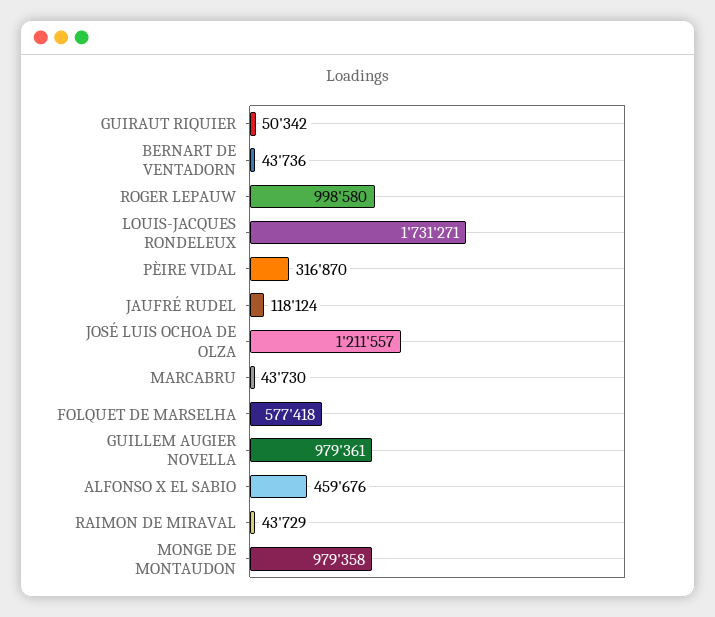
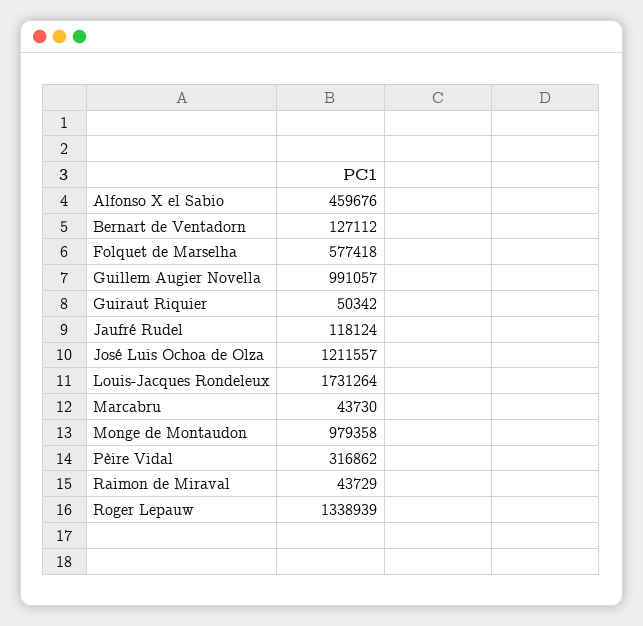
  {
    "GUIRAUT RIQUIER": 50342,
-   "BERNART DE VENTADORN": 43736,
+   "BERNART DE VENTADORN": 127112,
-   "ROGER LEPAUW": 998580,
+   "ROGER LEPAUW": 1338939,
-   "LOUIS-JACQUES RONDELEUX": 1731271,
+   "LOUIS-JACQUES RONDELEUX": 1731264,
-   "PÈIRE VIDAL": 316870,
+   "PÈIRE VIDAL": 316862,
    "JAUFRÉ RUDEL": 118124,
    "JOSÉ LUIS OCHOA DE OLZA": 1211557,
    "MARCABRU": 43730,
    "FOLQUET DE MARSELHA": 577418,
-   "GUILLEM AUGIER NOVELLA": 979361,
+   "GUILLEM AUGIER NOVELLA": 991057,
    "ALFONSO X EL SABIO": 459676,
    "RAIMON DE MIRAVAL": 43729,
    "MONGE DE MONTAUDON": 979358
  }

